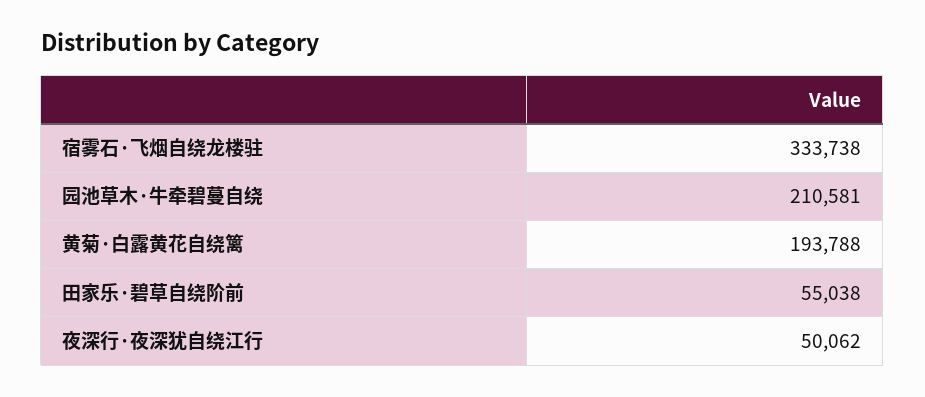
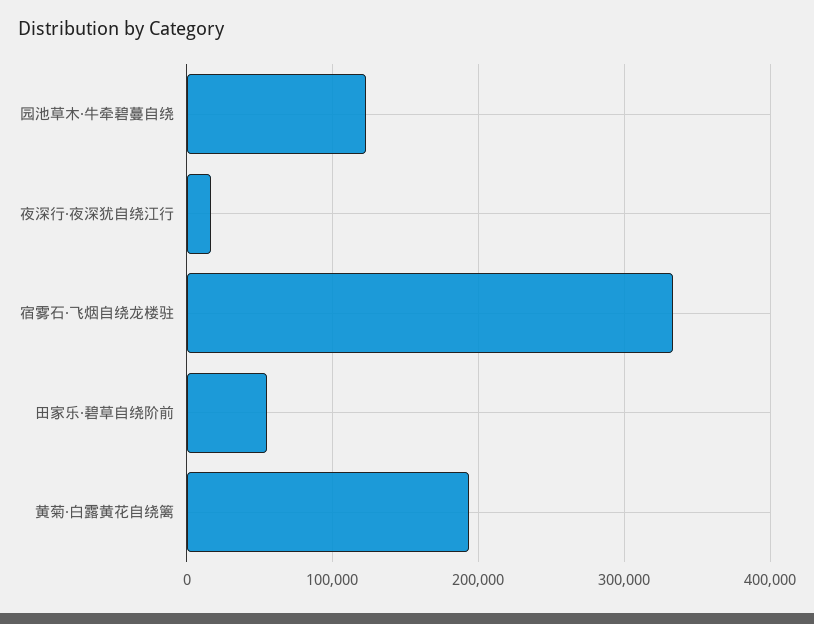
  {
    "宿雾石·飞烟自绕龙楼驻": 333738,
-   "园池草木·牛牵碧蔓自绕": 210581,
+   "园池草木·牛牵碧蔓自绕": 120000,
    "黄菊·白露黄花自绕篱": 193788,
    "田家乐·碧草自绕阶前": 55038,
-   "夜深行·夜深犹自绕江行": 50062
+   "夜深行·夜深犹自绕江行": 20000
  }

